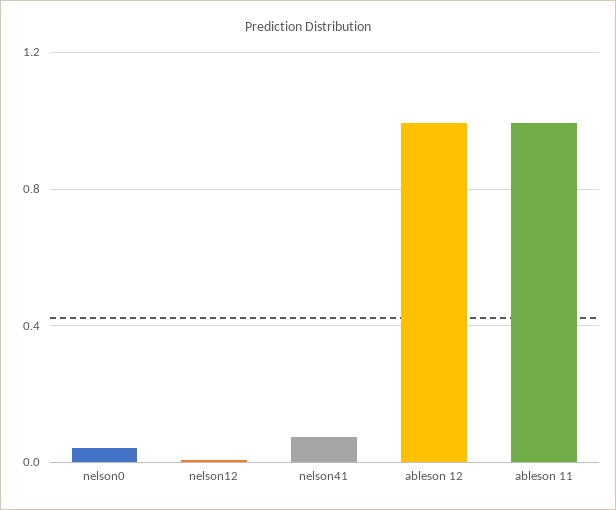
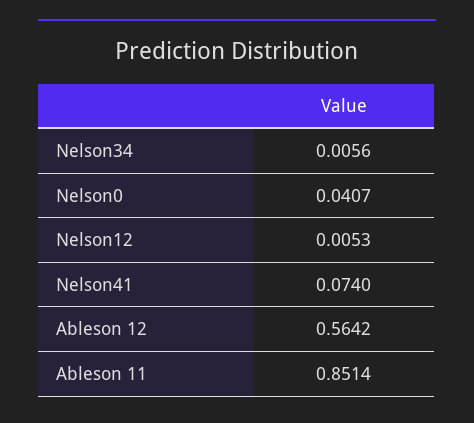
  {
    "nelson0": 0.0407,
    "nelson12": 0.0053,
    "nelson41": 0.074,
-   "ableson 12": 1,
+   "ableson 12": 0.5642,
-   "ableson 11": 1
+   "ableson 11": 0.8514,
+   "Nelson34": 0.0056
  }

